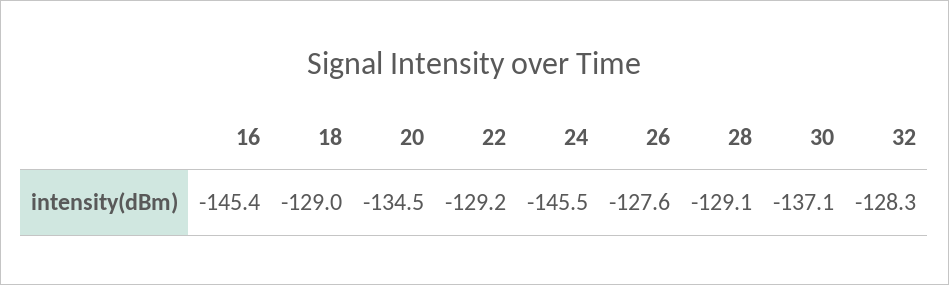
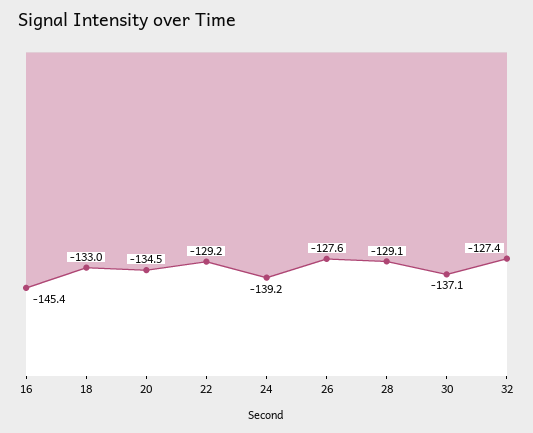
  {
    "16": -145.4,
-   "18": -129,
+   "18": -133,
    "20": -134.5,
    "22": -129.2,
-   "24": -145.5,
+   "24": -139.2,
    "26": -127.6,
    "28": -129.1,
    "30": -137.1,
-   "32": -128.3
+   "32": -127.4
  }

